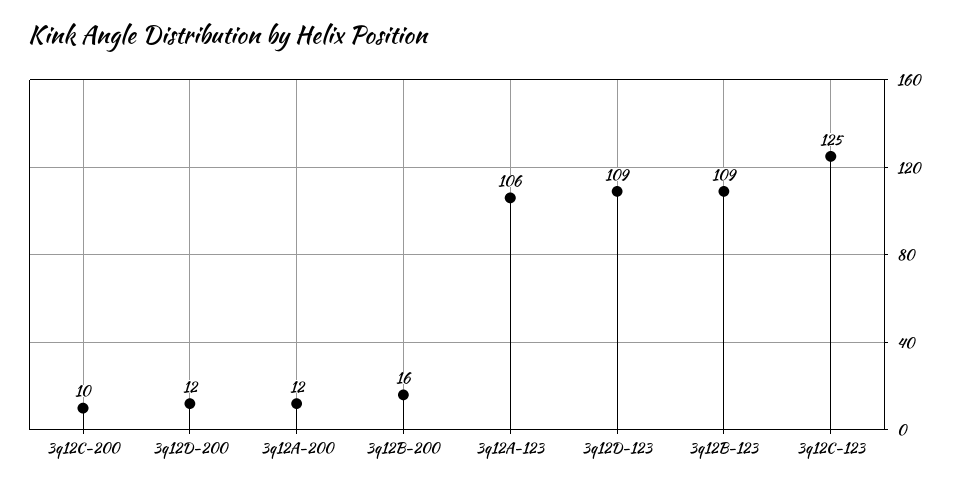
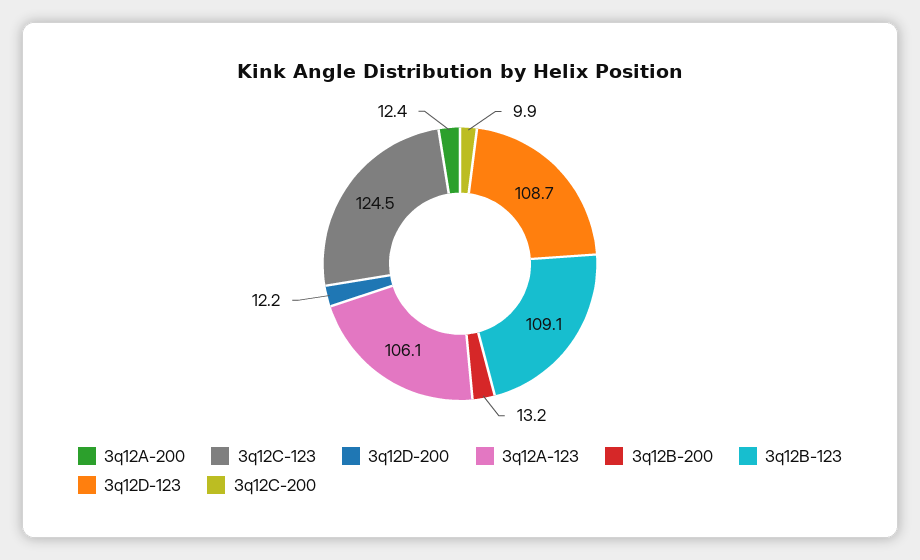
  {
    "3q12C-200": 9.9,
    "3q12D-200": 12.2,
    "3q12A-200": 12.4,
-   "3q12B-200": 16,
+   "3q12B-200": 13.2,
    "3q12A-123": 106.1,
    "3q12D-123": 108.7,
    "3q12B-123": 109.1,
    "3q12C-123": 124.5
  }

